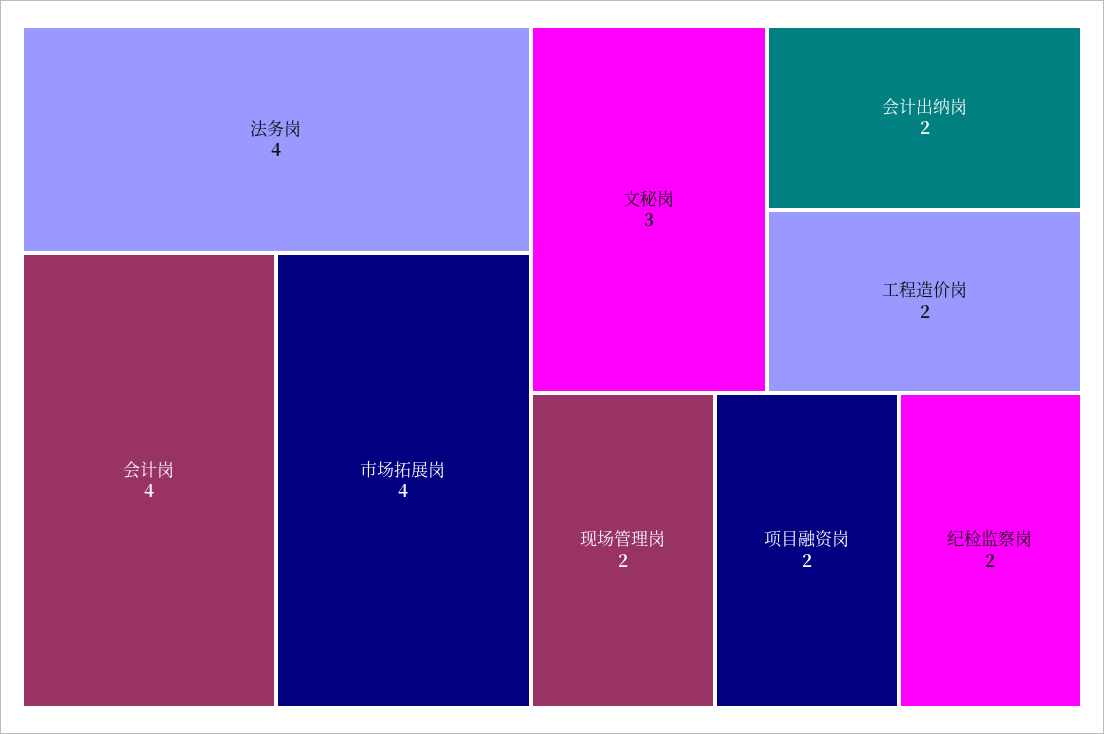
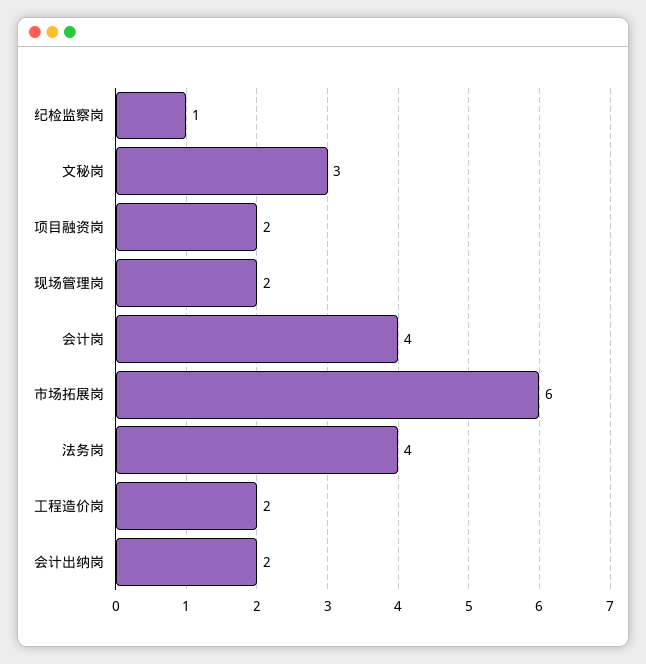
  {
    "法务岗": 4,
    "会计岗": 4,
-   "市场拓展岗": 4,
+   "市场拓展岗": 6,
    "文秘岗": 3,
    "会计出纳岗": 2,
    "工程造价岗": 2,
    "现场管理岗": 2,
    "项目融资岗": 2,
-   "纪检监察岗": 2
+   "纪检监察岗": 1
  }

